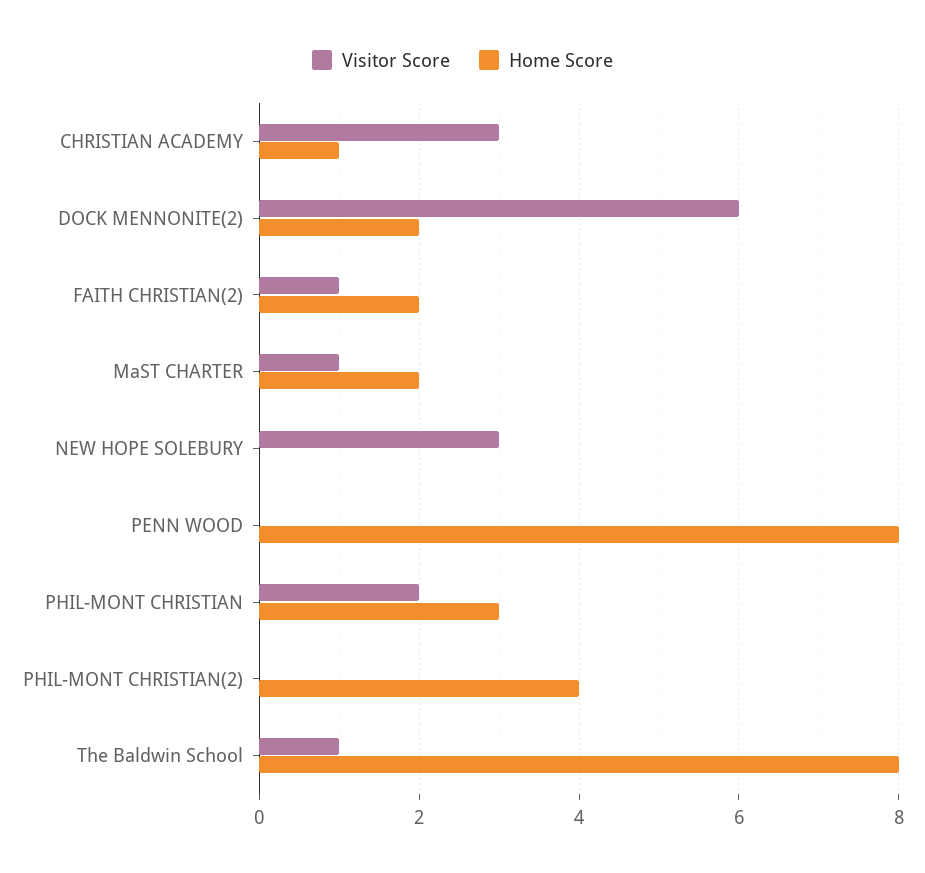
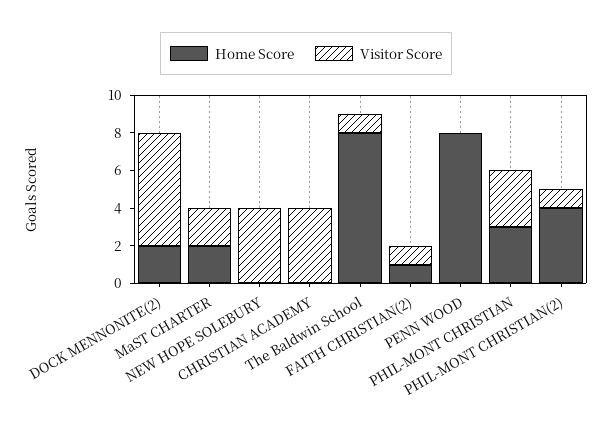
  {
    "Visitor Score": {
-     "CHRISTIAN ACADEMY": 3,
+     "CHRISTIAN ACADEMY": 4,
      "DOCK MENNONITE(2)": 6,
      "FAITH CHRISTIAN(2)": 1,
-     "MaST CHARTER": 1,
+     "MaST CHARTER": 2,
-     "NEW HOPE SOLEBURY": 3,
+     "NEW HOPE SOLEBURY": 4,
      "PENN WOOD": 0,
-     "PHIL-MONT CHRISTIAN": 2,
+     "PHIL-MONT CHRISTIAN": 3,
-     "PHIL-MONT CHRISTIAN(2)": 0,
+     "PHIL-MONT CHRISTIAN(2)": 1,
      "The Baldwin School": 1
    },
    "Home Score": {
-     "CHRISTIAN ACADEMY": 1,
+     "CHRISTIAN ACADEMY": 0,
      "DOCK MENNONITE(2)": 2,
-     "FAITH CHRISTIAN(2)": 2,
+     "FAITH CHRISTIAN(2)": 1,
      "MaST CHARTER": 2,
      "NEW HOPE SOLEBURY": 0,
      "PENN WOOD": 8,
      "PHIL-MONT CHRISTIAN": 3,
      "PHIL-MONT CHRISTIAN(2)": 4,
      "The Baldwin School": 8
    }
  }

